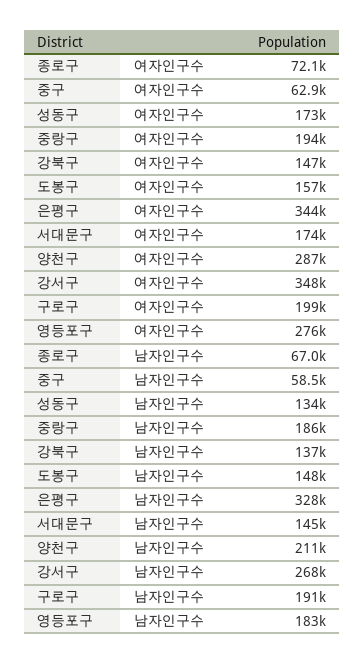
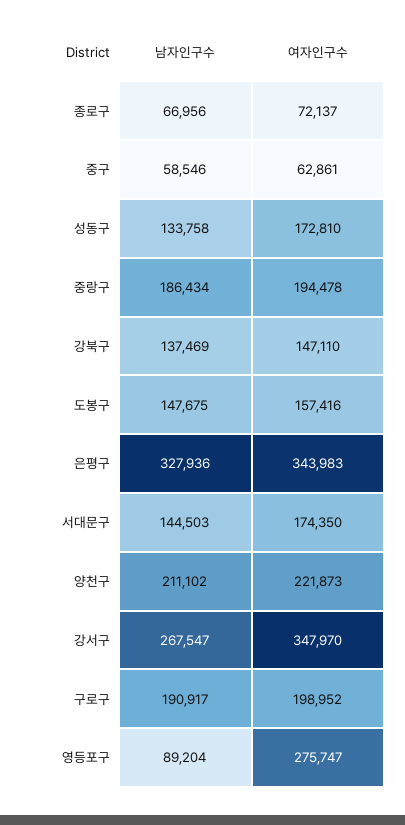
  {
    "종로구": {
      "여자인구수": 72137,
      "남자인구수": 66956
    },
    "중구": {
      "여자인구수": 62861,
      "남자인구수": 58546
    },
    "성동구": {
      "여자인구수": 172810,
      "남자인구수": 133758
    },
    "중랑구": {
      "여자인구수": 194478,
      "남자인구수": 186434
    },
    "강북구": {
      "여자인구수": 147110,
      "남자인구수": 137469
    },
    "도봉구": {
      "여자인구수": 157416,
      "남자인구수": 147675
    },
    "은평구": {
      "여자인구수": 343983,
      "남자인구수": 327936
    },
    "서대문구": {
      "여자인구수": 174350,
      "남자인구수": 144503
    },
    "양천구": {
-     "여자인구수": 287000,
+     "여자인구수": 221873,
      "남자인구수": 211102
    },
    "강서구": {
      "여자인구수": 347970,
      "남자인구수": 267547
    },
    "구로구": {
      "여자인구수": 198952,
      "남자인구수": 190917
    },
    "영등포구": {
      "여자인구수": 275747,
-     "남자인구수": 183000
+     "남자인구수": 89204
    }
  }

